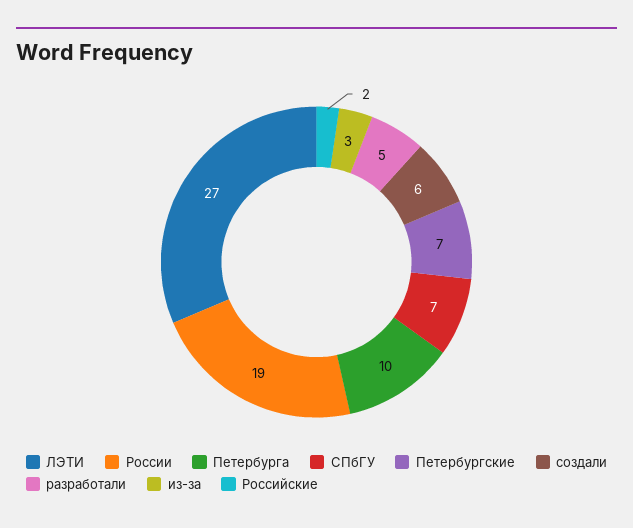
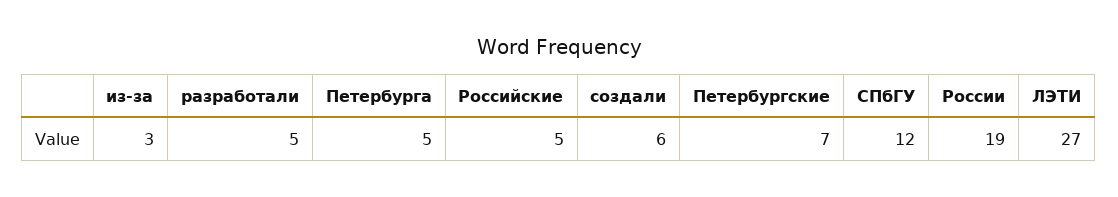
  {
    "ЛЭТИ": 27,
    "России": 19,
-   "Петербурга": 10,
+   "Петербурга": 5,
-   "СПбГУ": 7,
+   "СПбГУ": 12,
    "Петербургские": 7,
    "создали": 6,
    "разработали": 5,
    "из-за": 3,
-   "Российские": 2
+   "Российские": 5
  }

